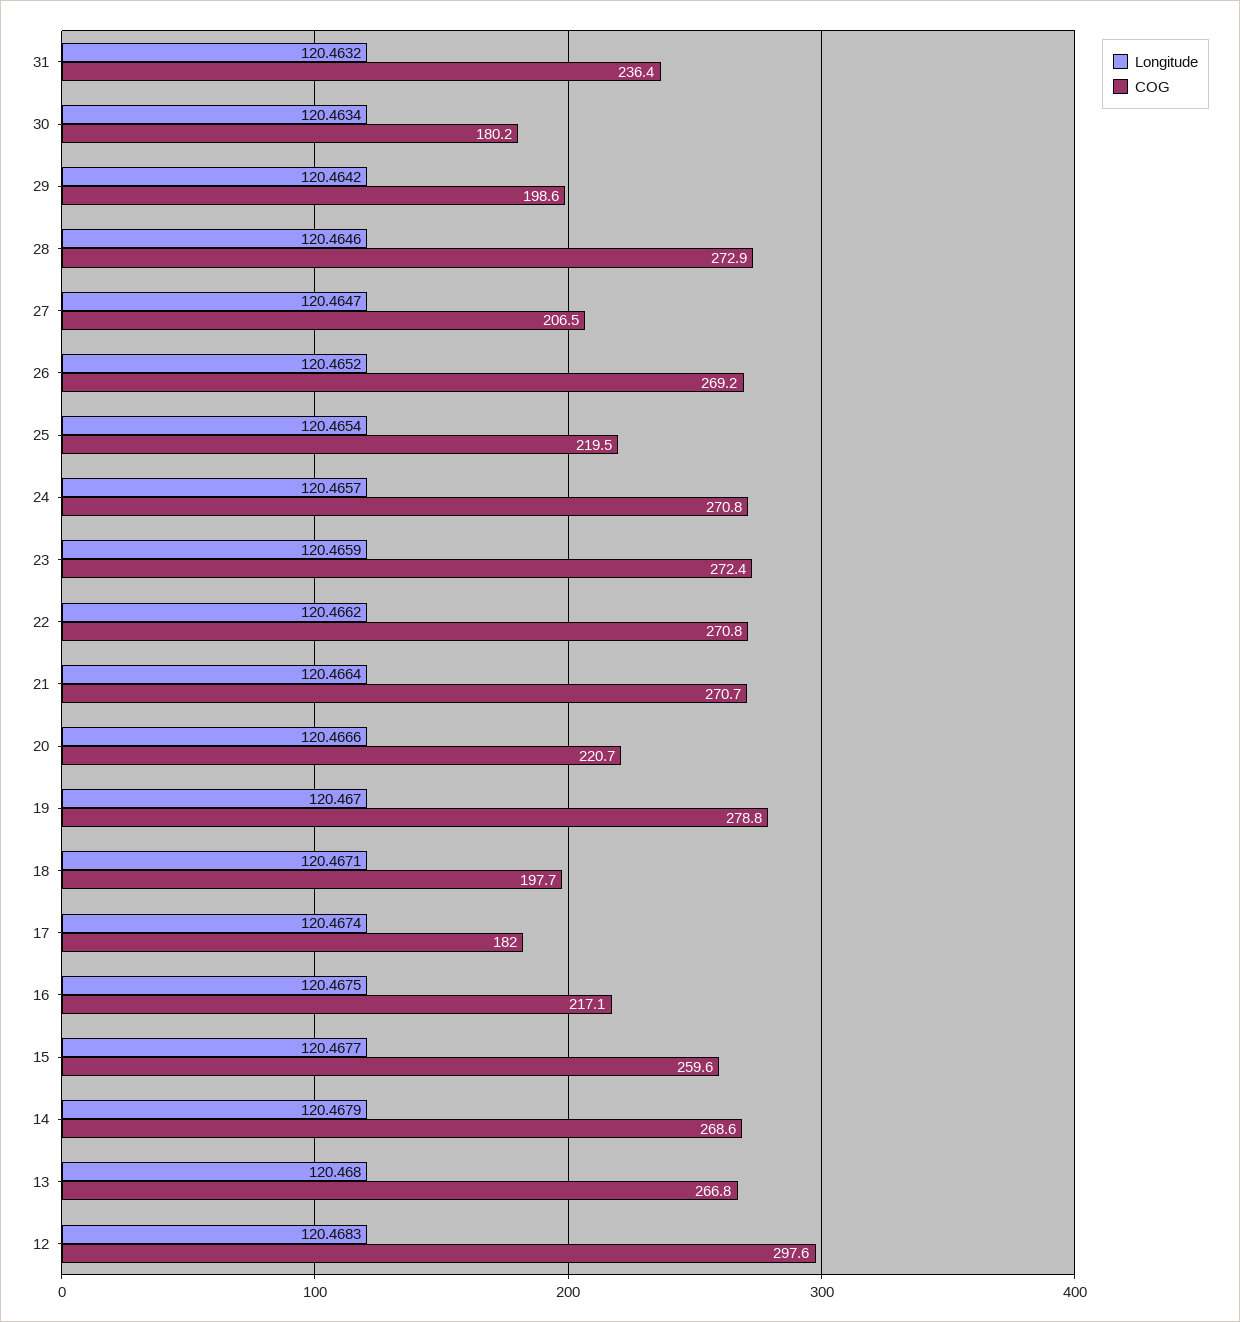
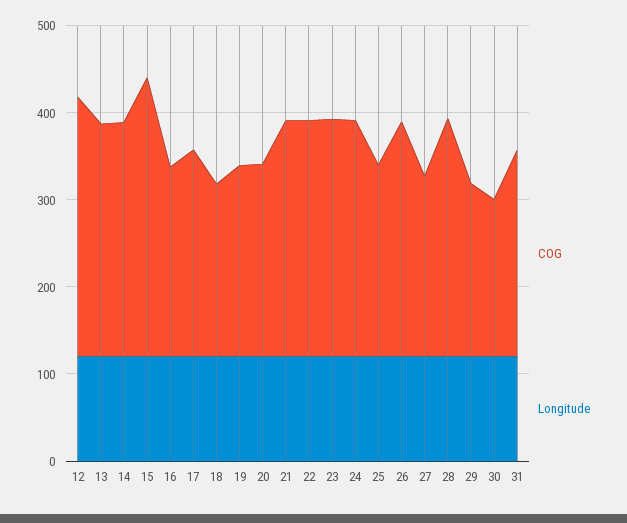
  {
    "Longitude": {
      "31": 120.4632,
      "30": 120.4634,
      "29": 120.4642,
      "28": 120.4646,
      "27": 120.4647,
      "26": 120.4652,
      "25": 120.4654,
      "24": 120.4657,
      "23": 120.4659,
      "22": 120.4662,
      "21": 120.4664,
      "20": 120.4666,
      "19": 120.467,
      "18": 120.4671,
      "17": 120.4674,
      "16": 120.4675,
      "15": 120.4677,
      "14": 120.4679,
      "13": 120.468,
      "12": 120.4683
    },
    "COG": {
      "31": 236.4,
      "30": 180.2,
      "29": 198.6,
      "28": 272.9,
      "27": 206.5,
      "26": 269.2,
      "25": 219.5,
      "24": 270.8,
      "23": 272.4,
      "22": 270.8,
      "21": 270.7,
      "20": 220.7,
-     "19": 278.8,
+     "19": 220,
      "18": 197.7,
-     "17": 182,
+     "17": 240,
      "16": 217.1,
-     "15": 259.6,
+     "15": 320,
      "14": 268.6,
      "13": 266.8,
      "12": 297.6
    }
  }

